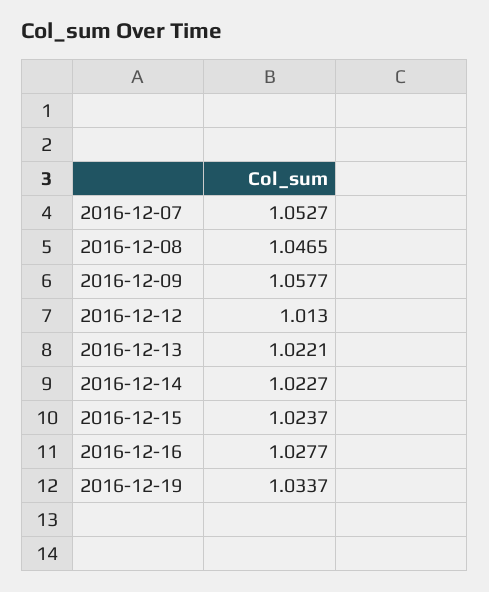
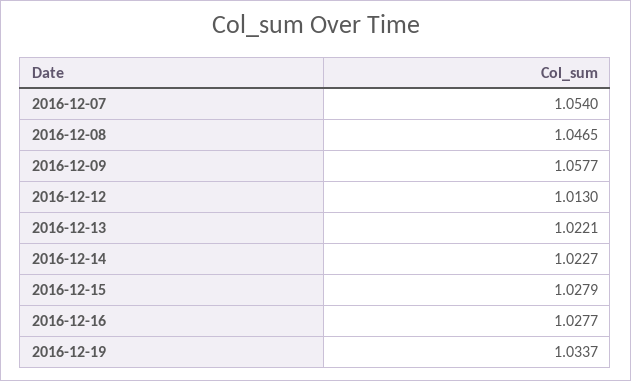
  {
-   "2016-12-07": 1.0527,
+   "2016-12-07": 1.054,
    "2016-12-08": 1.0465,
    "2016-12-09": 1.0577,
    "2016-12-12": 1.013,
    "2016-12-13": 1.0221,
    "2016-12-14": 1.0227,
-   "2016-12-15": 1.0237,
+   "2016-12-15": 1.0279,
    "2016-12-16": 1.0277,
    "2016-12-19": 1.0337
  }

